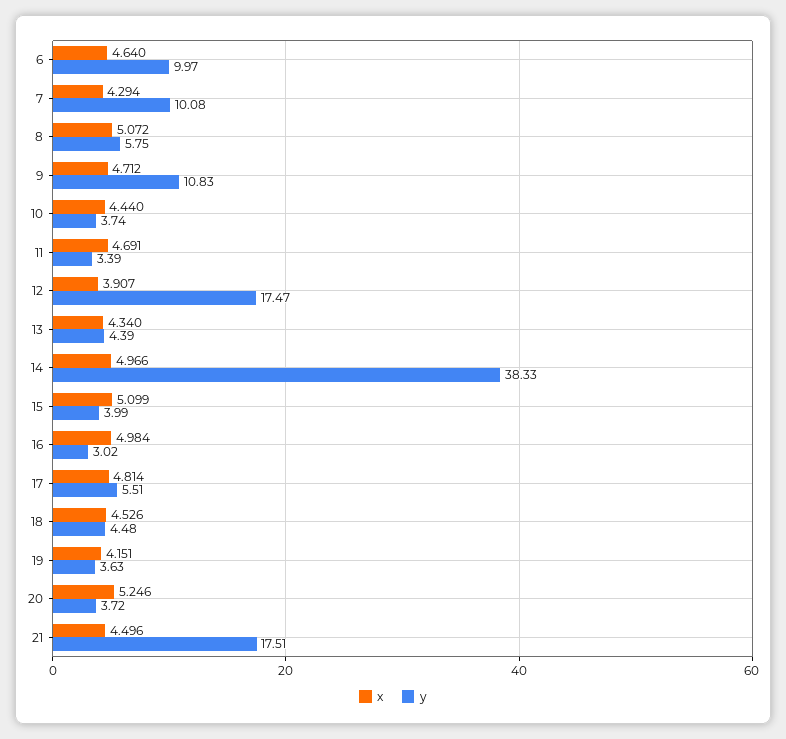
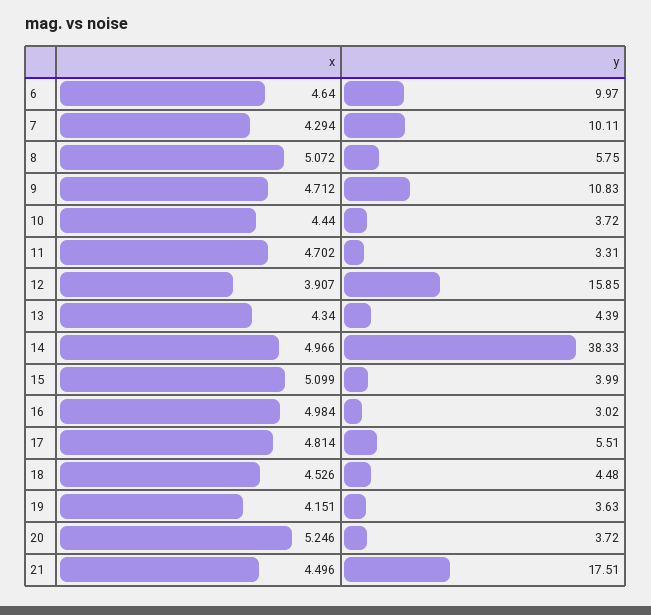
  {
    "x": {
      "6": 4.64,
      "7": 4.294,
      "8": 5.072,
      "9": 4.712,
      "10": 4.44,
-     "11": 4.691,
+     "11": 4.702,
      "12": 3.907,
      "13": 4.34,
      "14": 4.966,
      "15": 5.099,
      "16": 4.984,
      "17": 4.814,
      "18": 4.526,
      "19": 4.151,
      "20": 5.246,
      "21": 4.496
    },
    "y": {
      "6": 9.97,
-     "7": 10.08,
+     "7": 10.11,
      "8": 5.75,
      "9": 10.83,
-     "10": 3.74,
+     "10": 3.72,
-     "11": 3.39,
+     "11": 3.31,
-     "12": 17.47,
+     "12": 15.85,
      "13": 4.39,
      "14": 38.33,
      "15": 3.99,
      "16": 3.02,
      "17": 5.51,
      "18": 4.48,
      "19": 3.63,
      "20": 3.72,
      "21": 17.51
    }
  }

